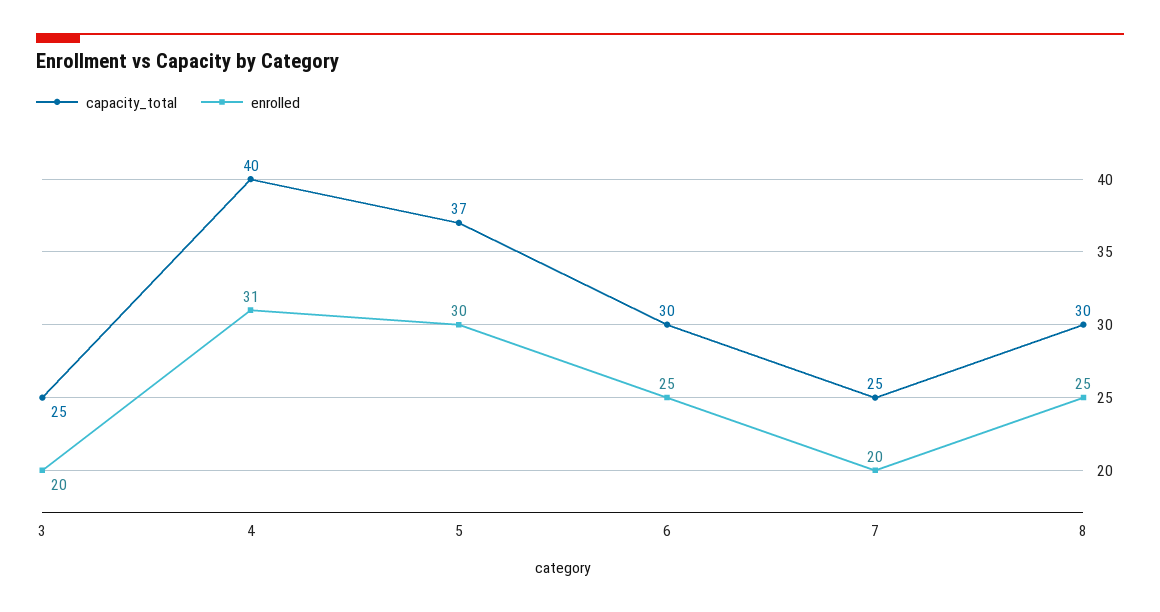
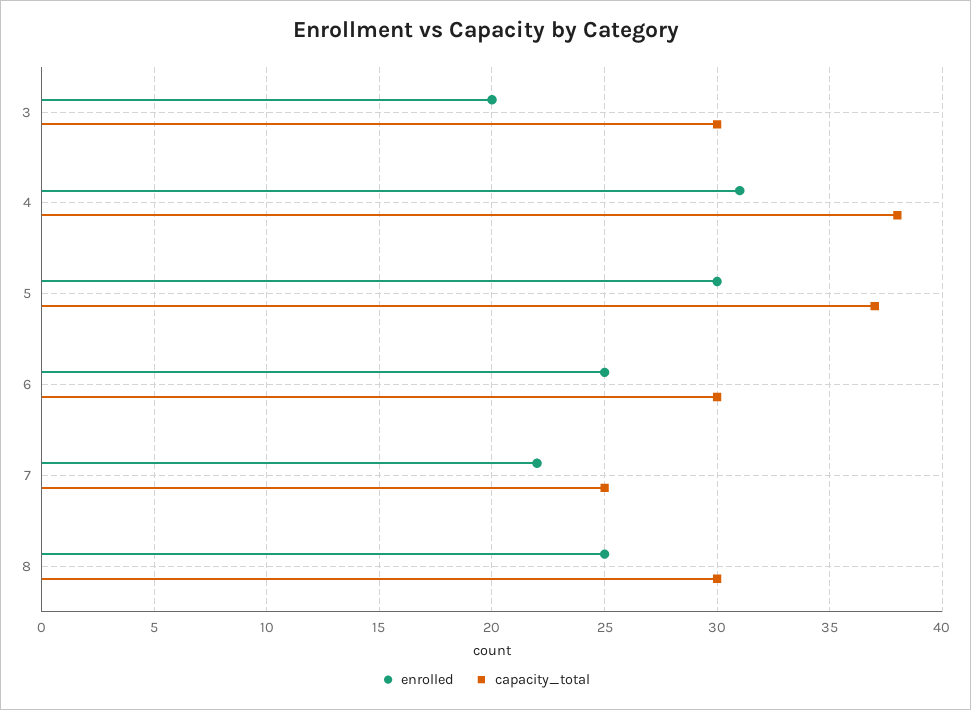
  {
    "capacity_total": {
-     "3": 25,
+     "3": 30,
-     "4": 40,
+     "4": 38,
      "5": 37,
      "6": 30,
      "7": 25,
      "8": 30
    },
    "enrolled": {
      "3": 20,
      "4": 31,
      "5": 30,
      "6": 25,
-     "7": 20,
+     "7": 22,
      "8": 25
    }
  }

